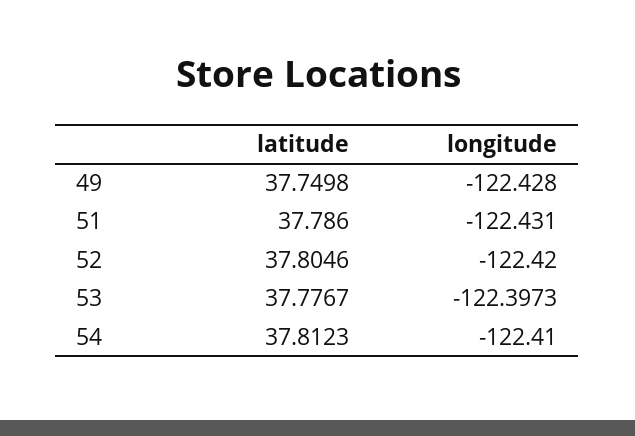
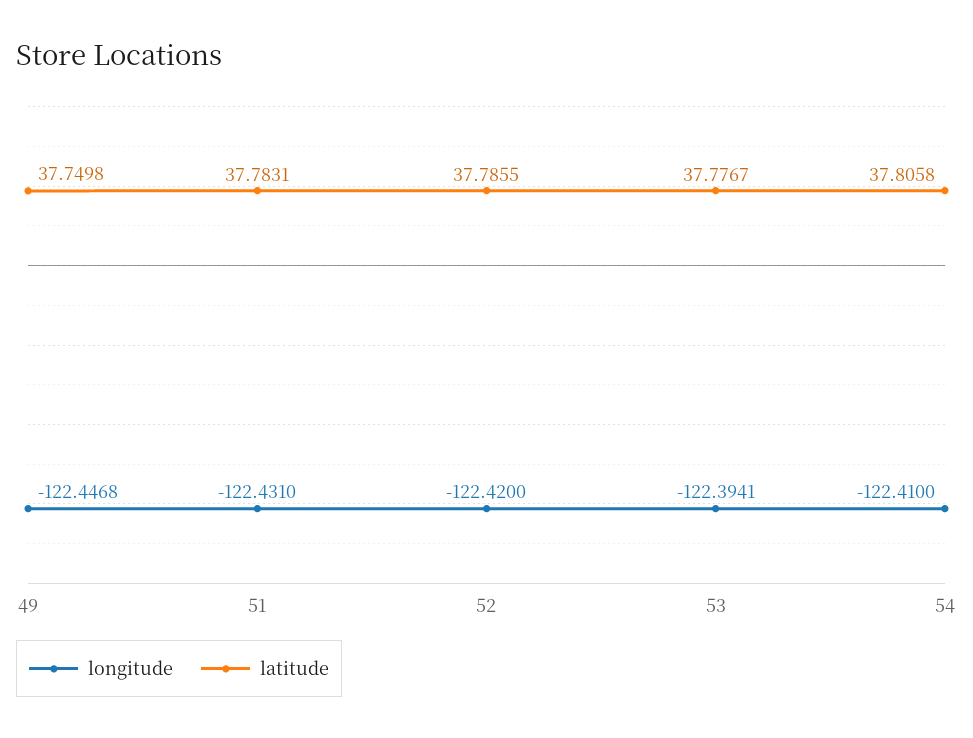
  {
    "latitude": {
      "49": 37.7498,
-     "51": 37.786,
+     "51": 37.7831,
-     "52": 37.8046,
+     "52": 37.7855,
      "53": 37.7767,
-     "54": 37.8123
+     "54": 37.8058
    },
    "longitude": {
-     "49": -122.428,
+     "49": -122.4468,
      "51": -122.431,
      "52": -122.42,
-     "53": -122.3973,
+     "53": -122.3941,
      "54": -122.41
    }
  }

